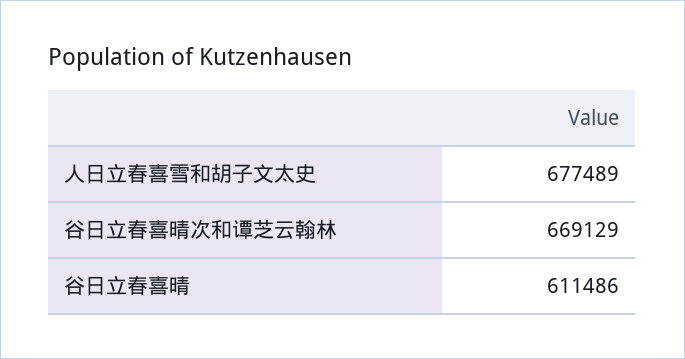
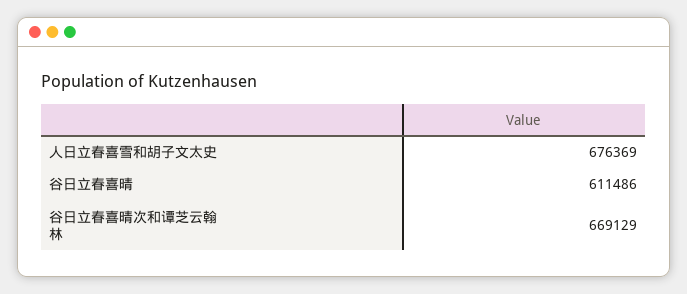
  {
-   "人日立春喜雪和胡子文太史": 677489,
+   "人日立春喜雪和胡子文太史": 676369,
    "谷日立春喜晴次和谭芝云翰林": 669129,
    "谷日立春喜晴": 611486
  }

